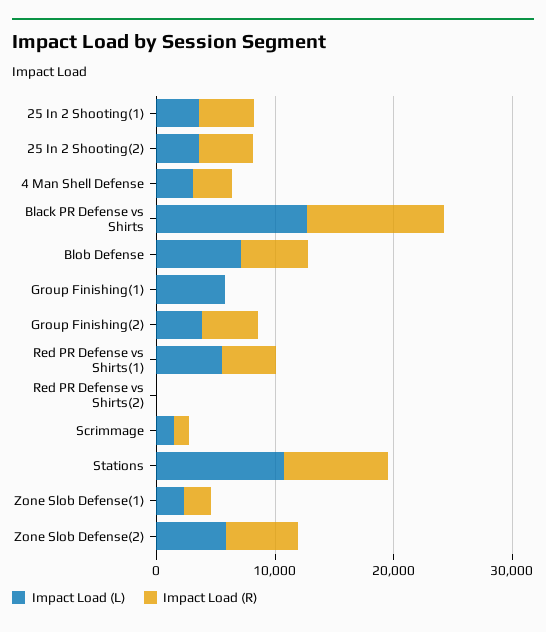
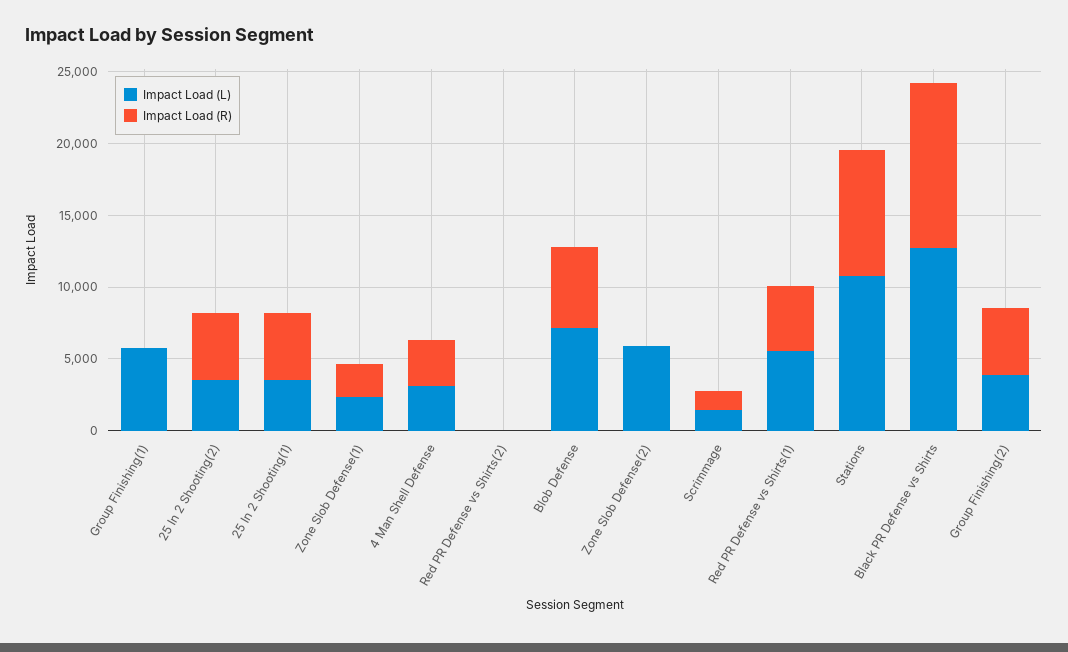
  {
    "Impact Load (L)": {
      "25 In 2 Shooting(1)": 4000,
      "25 In 2 Shooting(2)": 4000,
      "4 Man Shell Defense": 3000,
      "Black PR Defense vs Shirts": 13000,
      "Blob Defense": 7000,
      "Group Finishing(1)": 6000,
      "Group Finishing(2)": 4000,
      "Red PR Defense vs Shirts(1)": 6000,
      "Red PR Defense vs Shirts(2)": 0,
      "Scrimmage": 1000,
      "Stations": 11000,
      "Zone Slob Defense(1)": 2000,
      "Zone Slob Defense(2)": 6000
    },
    "Impact Load (R)": {
      "25 In 2 Shooting(1)": 5000,
      "25 In 2 Shooting(2)": 5000,
      "4 Man Shell Defense": 3000,
      "Black PR Defense vs Shirts": 12000,
      "Blob Defense": 6000,
      "Group Finishing(1)": 0,
      "Group Finishing(2)": 5000,
      "Red PR Defense vs Shirts(1)": 5000,
      "Red PR Defense vs Shirts(2)": 0,
      "Scrimmage": 1000,
      "Stations": 9000,
      "Zone Slob Defense(1)": 2000,
-     "Zone Slob Defense(2)": 6000
+     "Zone Slob Defense(2)": 0
    }
  }

